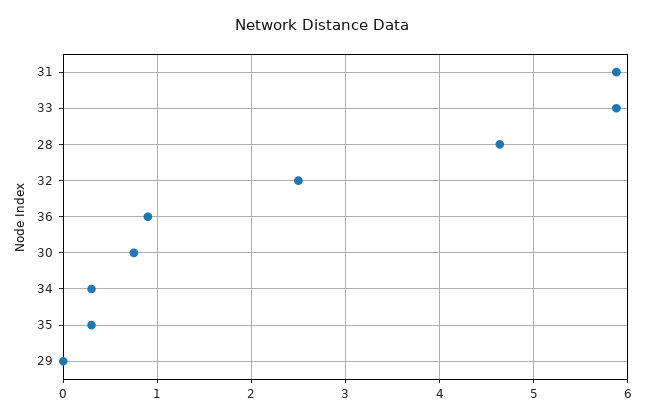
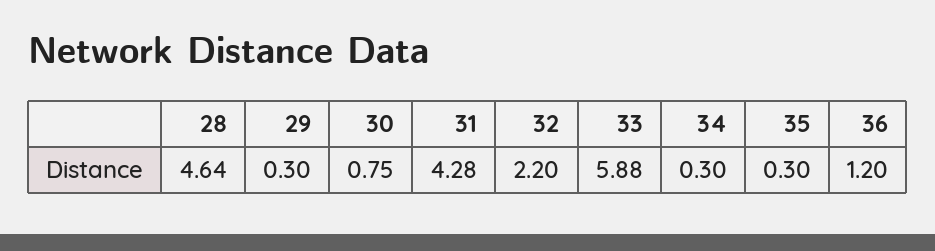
  {
-   "31": 5.9,
+   "31": 4.28,
    "33": 5.88,
    "28": 4.64,
-   "32": 2.5,
+   "32": 2.2,
-   "36": 0.9,
+   "36": 1.2,
    "30": 0.75,
    "34": 0.3,
    "35": 0.3,
-   "29": 0
+   "29": 0.3
  }

